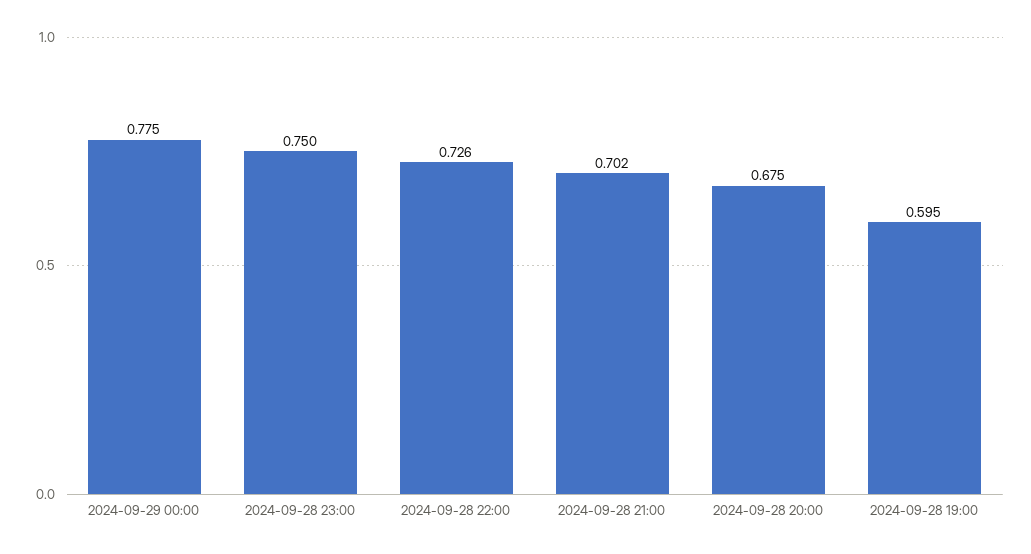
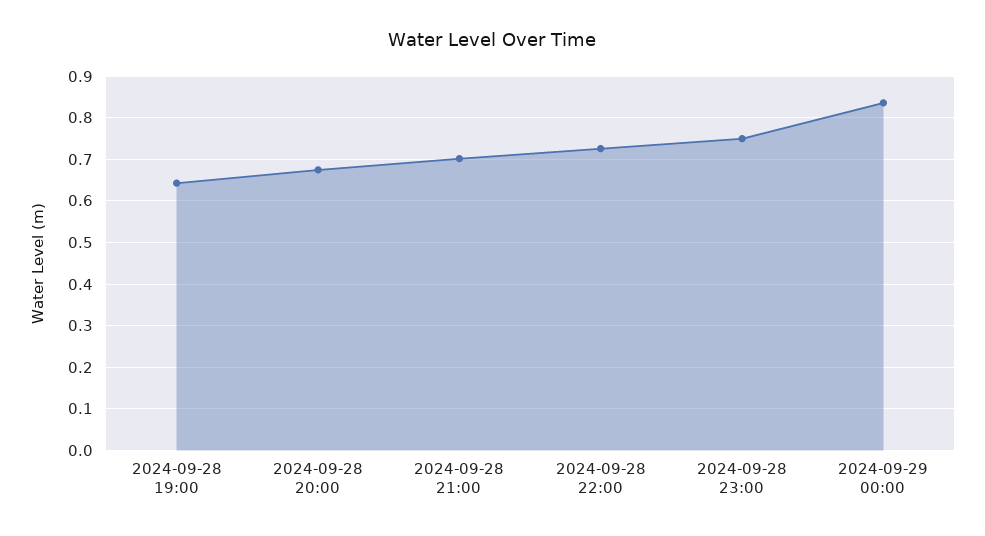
  {
-   "2024-09-29 00:00": 0.775,
+   "2024-09-29 00:00": 0.84,
    "2024-09-28 23:00": 0.75,
    "2024-09-28 22:00": 0.726,
    "2024-09-28 21:00": 0.702,
    "2024-09-28 20:00": 0.675,
-   "2024-09-28 19:00": 0.595
+   "2024-09-28 19:00": 0.64
  }

